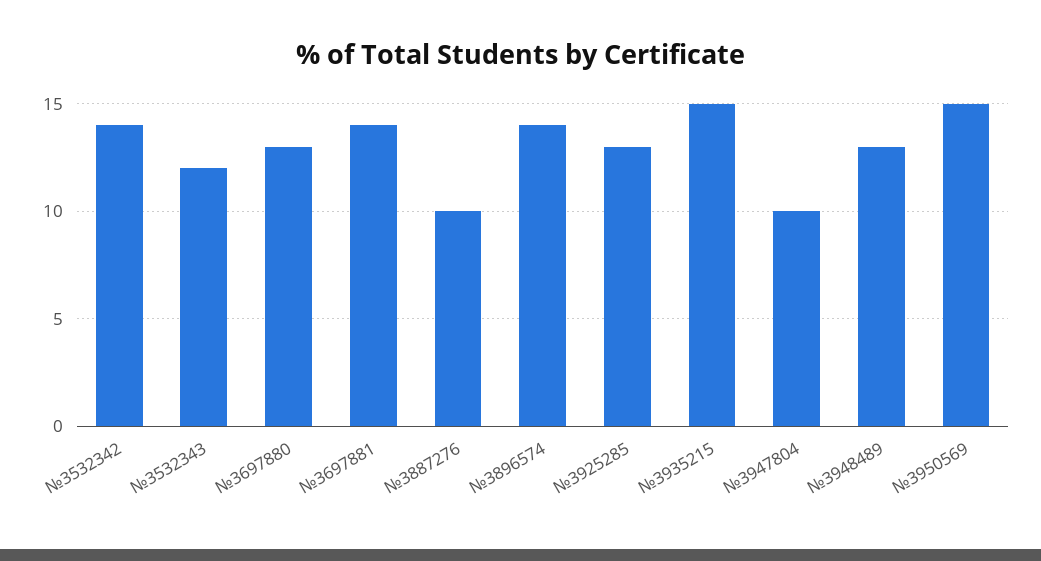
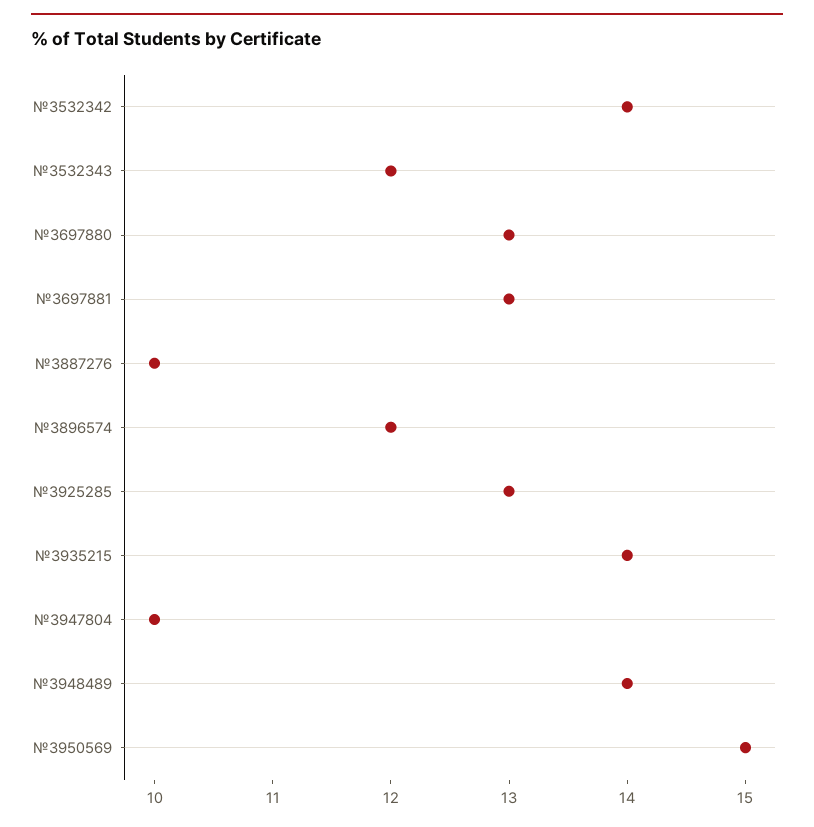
  {
    "№3532342": 14,
    "№3532343": 12,
    "№3697880": 13,
-   "№3697881": 14,
+   "№3697881": 13,
    "№3887276": 10,
-   "№3896574": 14,
+   "№3896574": 12,
    "№3925285": 13,
-   "№3935215": 15,
+   "№3935215": 14,
    "№3947804": 10,
-   "№3948489": 13,
+   "№3948489": 14,
    "№3950569": 15
  }

